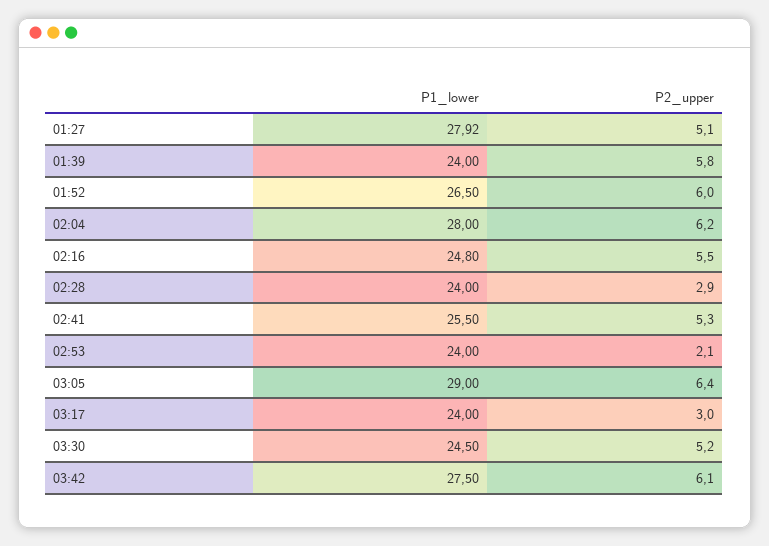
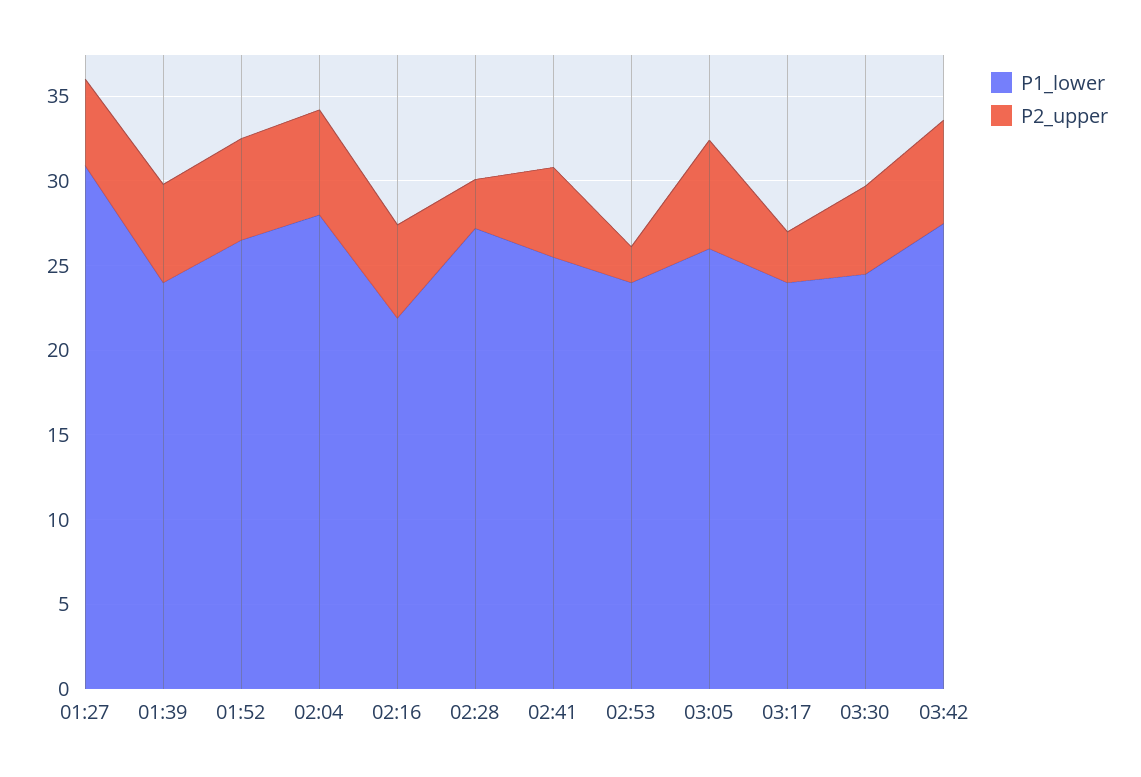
  {
    "P1_lower": {
-     "01:27": 27.92,
+     "01:27": 31,
      "01:39": 24,
      "01:52": 26.5,
      "02:04": 28,
-     "02:16": 24.8,
+     "02:16": 22,
-     "02:28": 24,
+     "02:28": 27,
      "02:41": 25.5,
      "02:53": 24,
-     "03:05": 29,
+     "03:05": 26,
      "03:17": 24,
      "03:30": 24.5,
      "03:42": 27.5
    },
    "P2_upper": {
      "01:27": 5.1,
      "01:39": 5.8,
      "01:52": 6,
      "02:04": 6.2,
      "02:16": 5.5,
      "02:28": 2.9,
      "02:41": 5.3,
      "02:53": 2.1,
      "03:05": 6.4,
      "03:17": 3,
      "03:30": 5.2,
      "03:42": 6.1
    }
  }

